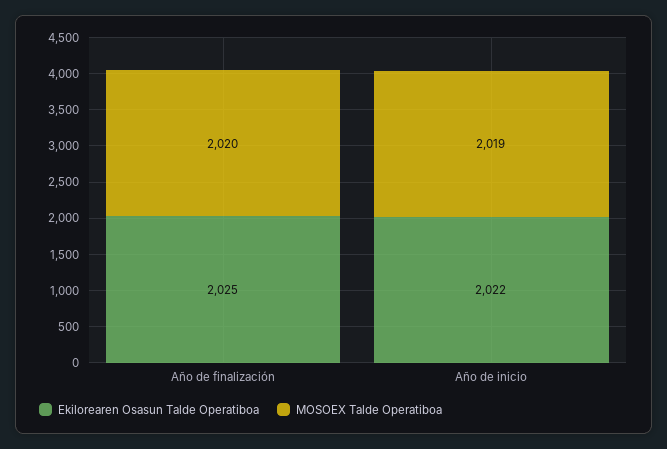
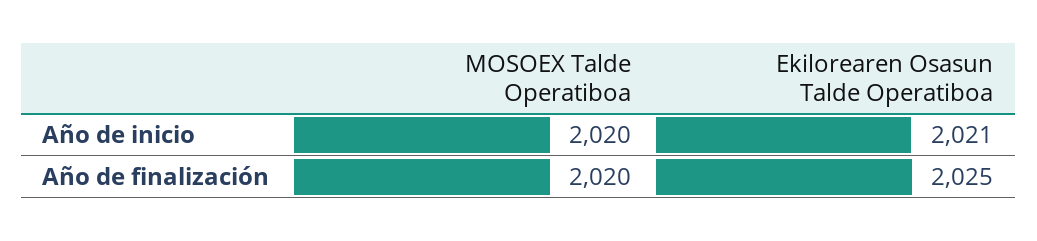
  {
    "Ekilorearen Osasun Talde Operatiboa": {
      "Año de finalización": 2025,
-     "Año de inicio": 2022
+     "Año de inicio": 2021
    },
    "MOSOEX Talde Operatiboa": {
      "Año de finalización": 2020,
-     "Año de inicio": 2019
+     "Año de inicio": 2020
    }
  }

